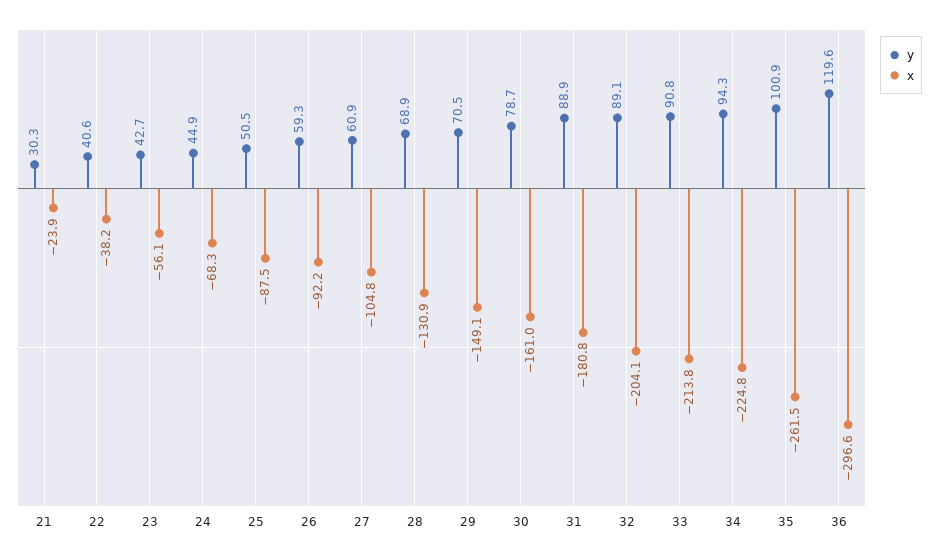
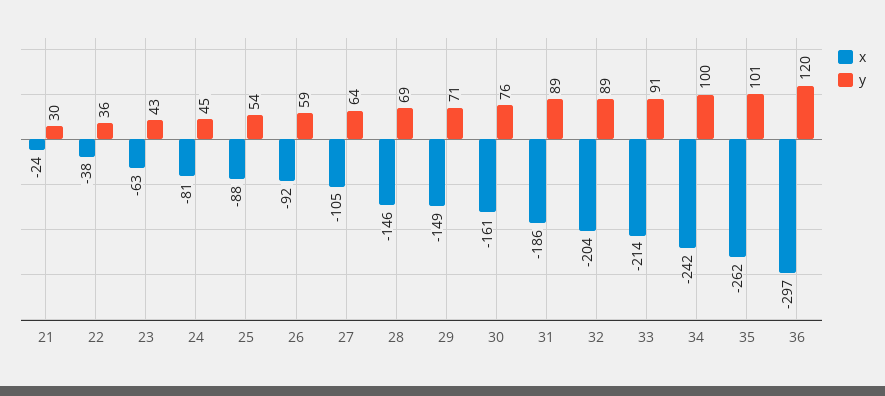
  {
    "y": {
      "21": 30.3,
-     "22": 40.6,
+     "22": 36,
      "23": 42.7,
      "24": 44.9,
-     "25": 50.5,
+     "25": 54,
      "26": 59.3,
-     "27": 60.9,
+     "27": 64,
      "28": 68.9,
      "29": 70.5,
-     "30": 78.7,
+     "30": 76,
      "31": 88.9,
      "32": 89.1,
      "33": 90.8,
-     "34": 94.3,
+     "34": 100,
      "35": 100.9,
      "36": 119.6
    },
    "x": {
      "21": -23.9,
      "22": -38.2,
-     "23": -56.1,
+     "23": -63,
-     "24": -68.3,
+     "24": -81,
      "25": -87.5,
      "26": -92.2,
      "27": -104.8,
-     "28": -130.9,
+     "28": -146,
      "29": -149.1,
      "30": -161,
-     "31": -180.8,
+     "31": -186,
      "32": -204.1,
      "33": -213.8,
-     "34": -224.8,
+     "34": -242,
      "35": -261.5,
      "36": -296.6
    }
  }

